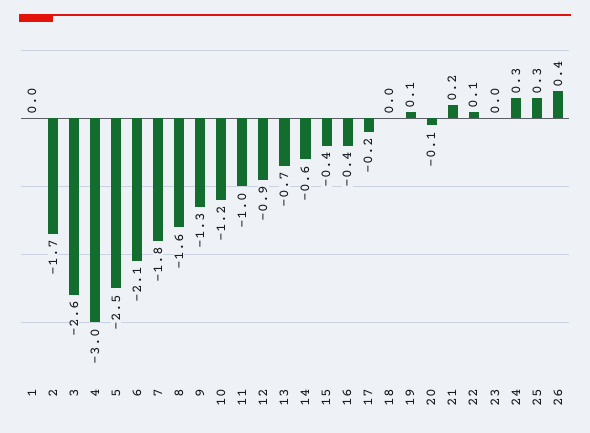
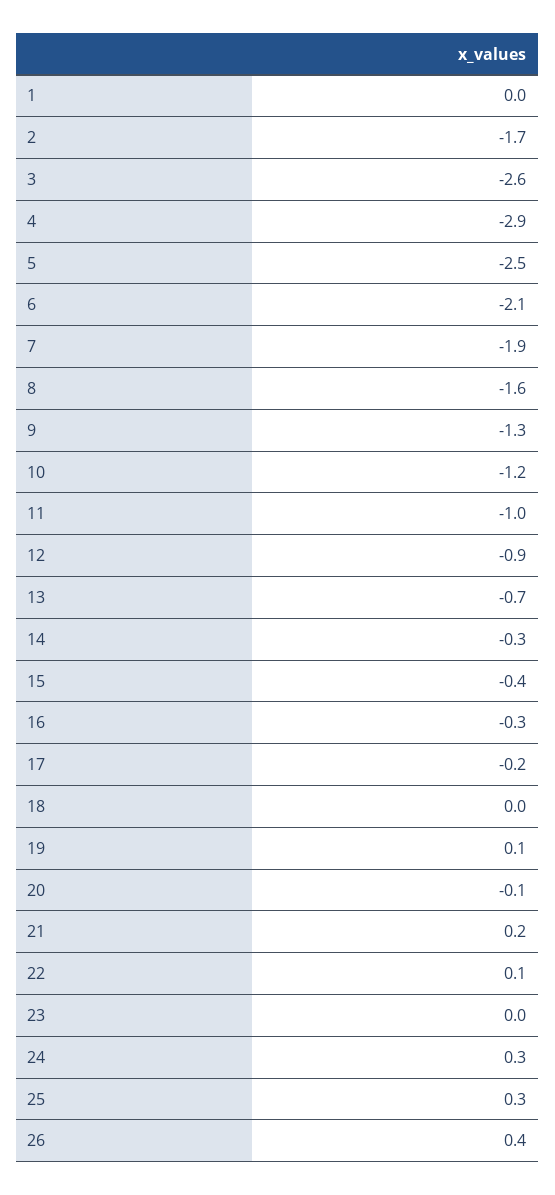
  {
    "1": 0,
    "2": -1.7,
    "3": -2.6,
-   "4": -3,
+   "4": -2.9,
    "5": -2.5,
    "6": -2.1,
-   "7": -1.8,
+   "7": -1.9,
    "8": -1.6,
    "9": -1.3,
    "10": -1.2,
    "11": -1,
    "12": -0.9,
    "13": -0.7,
-   "14": -0.6,
+   "14": -0.3,
    "15": -0.4,
-   "16": -0.4,
+   "16": -0.3,
    "17": -0.2,
    "18": 0,
    "19": 0.1,
    "20": -0.1,
    "21": 0.2,
    "22": 0.1,
    "23": 0,
    "24": 0.3,
    "25": 0.3,
    "26": 0.4
  }

